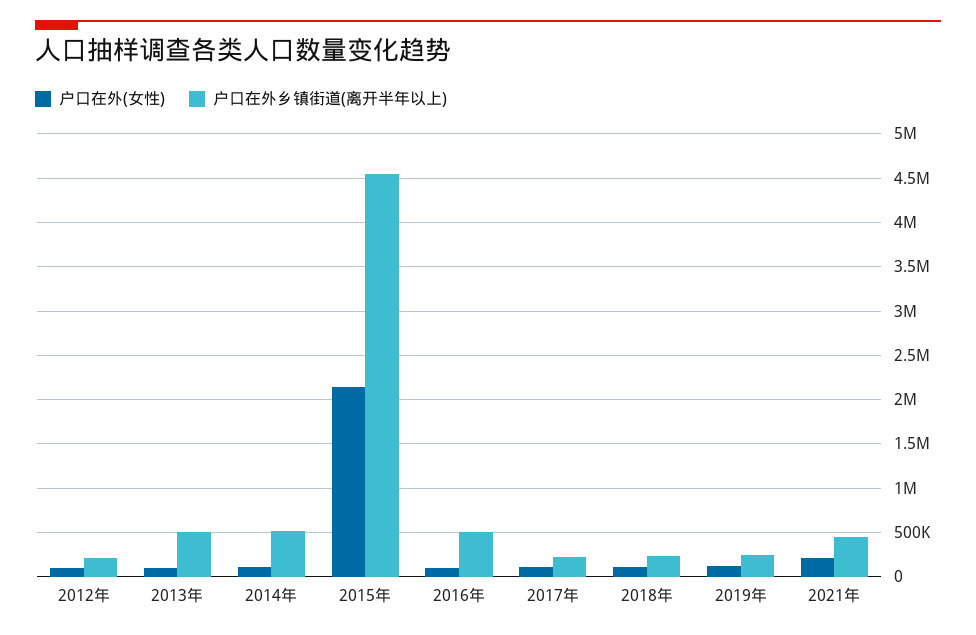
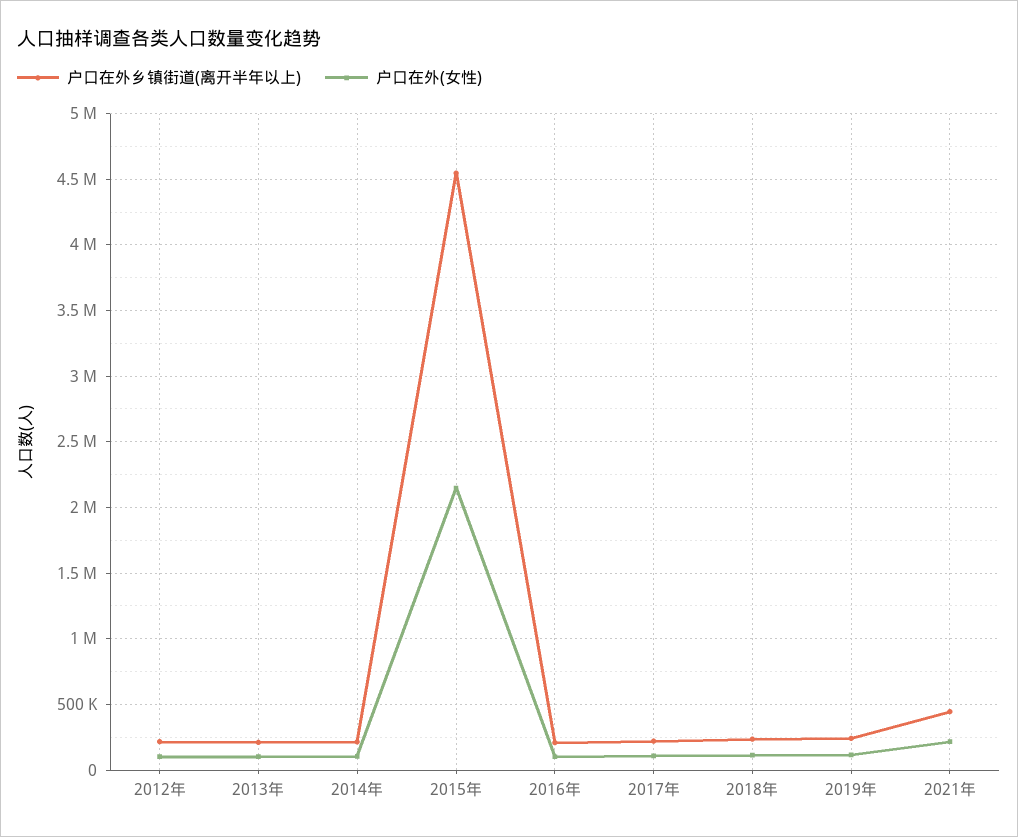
  {
    "户口在外(女性)": {
      "2012年": 100000,
      "2013年": 100000,
      "2014年": 100000,
      "2015年": 2150000,
      "2016年": 100000,
      "2017年": 100000,
      "2018年": 100000,
      "2019年": 100000,
      "2021年": 200000
    },
    "户口在外乡镇街道(离开半年以上)": {
      "2012年": 200000,
-     "2013年": 500000,
+     "2013年": 200000,
-     "2014年": 500000,
+     "2014年": 200000,
      "2015年": 4550000,
-     "2016年": 500000,
+     "2016年": 200000,
      "2017年": 200000,
      "2018年": 250000,
      "2019年": 250000,
      "2021年": 450000
    }
  }

